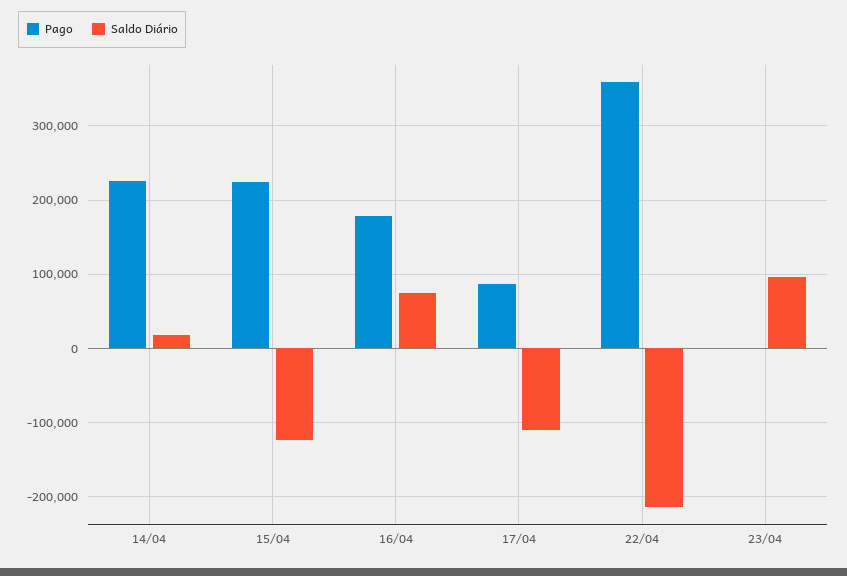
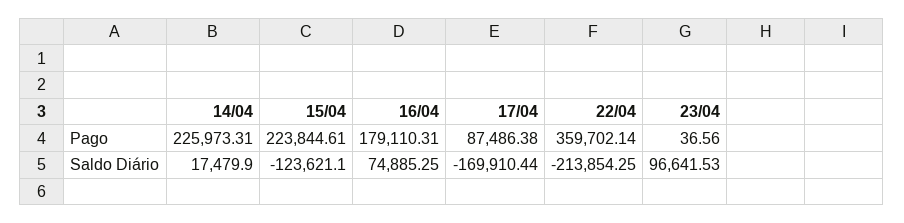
  {
    "Pago": {
      "14/04": 225973.31,
      "15/04": 223844.61,
      "16/04": 179110.31,
      "17/04": 87486.38,
      "22/04": 359702.14,
      "23/04": 36.56
    },
    "Saldo Diário": {
      "14/04": 17479.9,
      "15/04": -123621.1,
      "16/04": 74885.25,
-     "17/04": -110000,
+     "17/04": -169910.44,
      "22/04": -213854.25,
      "23/04": 96641.53
    }
  }

